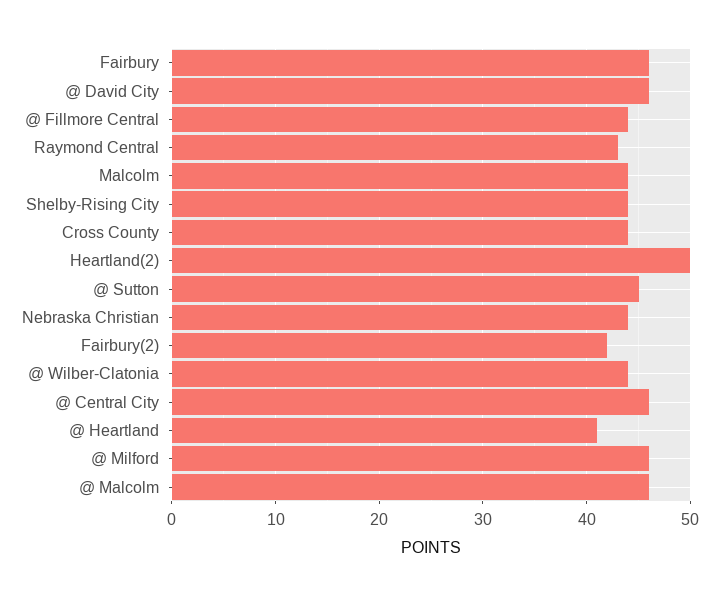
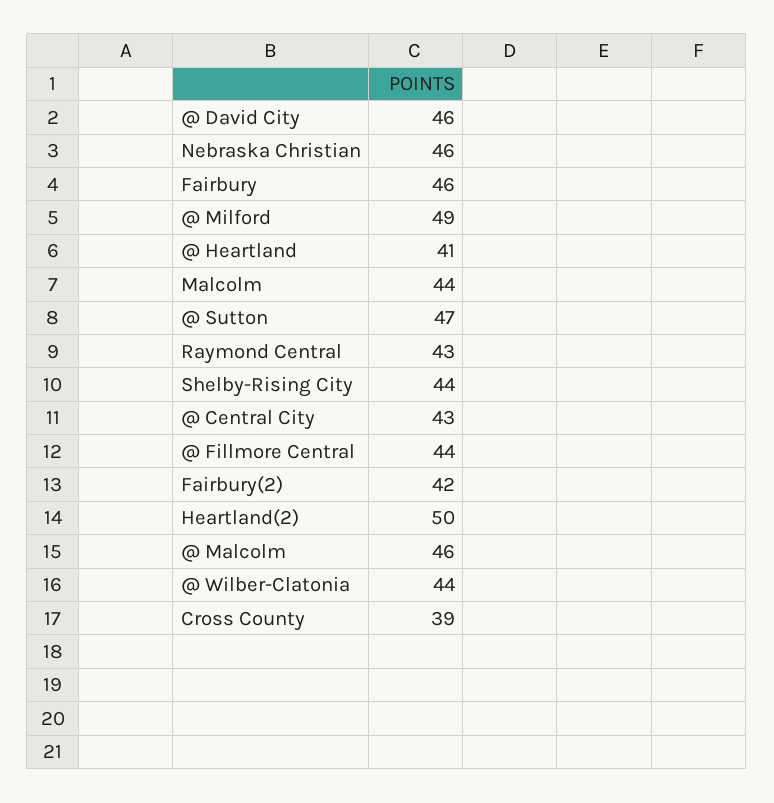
  {
    "Fairbury": 46,
    "@ David City": 46,
    "@ Fillmore Central": 44,
    "Raymond Central": 43,
    "Malcolm": 44,
    "Shelby-Rising City": 44,
-   "Cross County": 44,
+   "Cross County": 39,
    "Heartland(2)": 50,
-   "@ Sutton": 45,
+   "@ Sutton": 47,
-   "Nebraska Christian": 44,
+   "Nebraska Christian": 46,
    "Fairbury(2)": 42,
    "@ Wilber-Clatonia": 44,
-   "@ Central City": 46,
+   "@ Central City": 43,
    "@ Heartland": 41,
-   "@ Milford": 46,
+   "@ Milford": 49,
    "@ Malcolm": 46
  }

